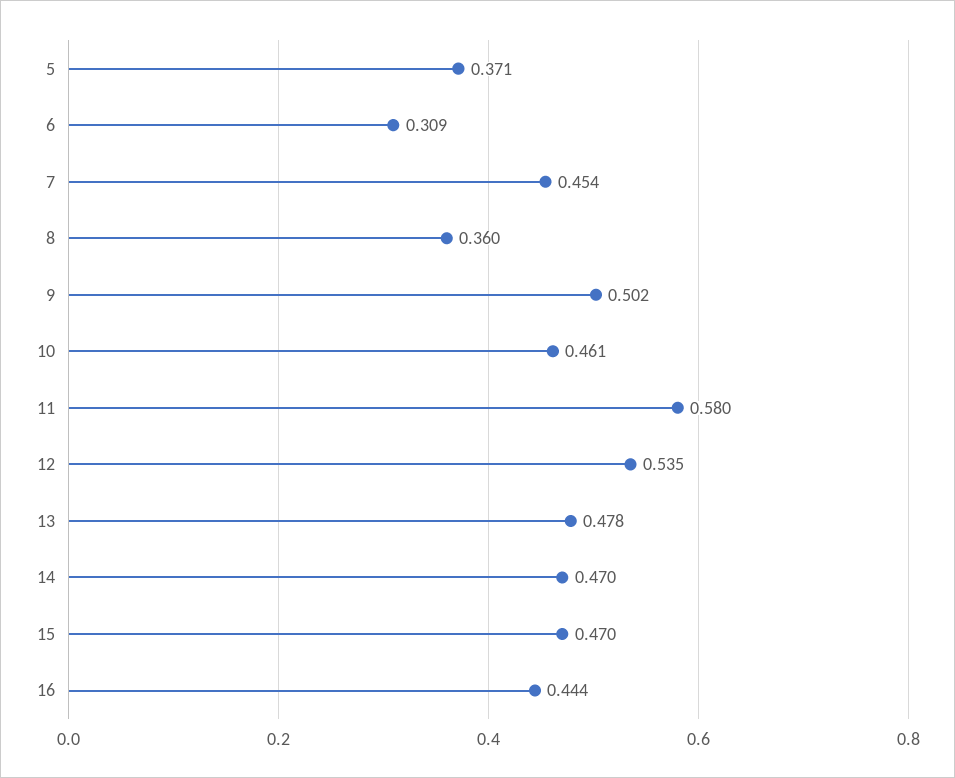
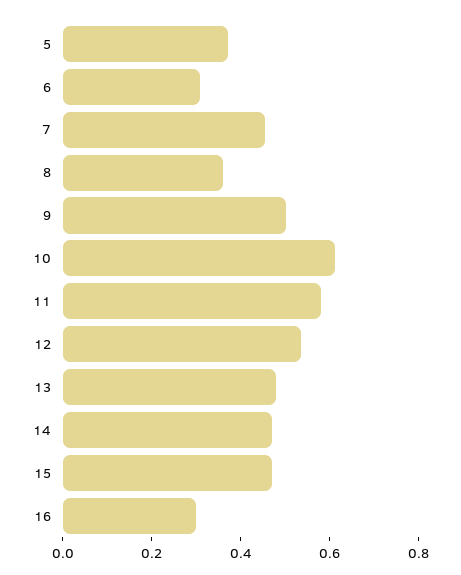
  {
    "5": 0.371,
    "6": 0.309,
    "7": 0.454,
    "8": 0.36,
    "9": 0.502,
-   "10": 0.461,
+   "10": 0.6,
    "11": 0.58,
    "12": 0.535,
    "13": 0.478,
    "14": 0.47,
    "15": 0.47,
-   "16": 0.444
+   "16": 0.3
  }

